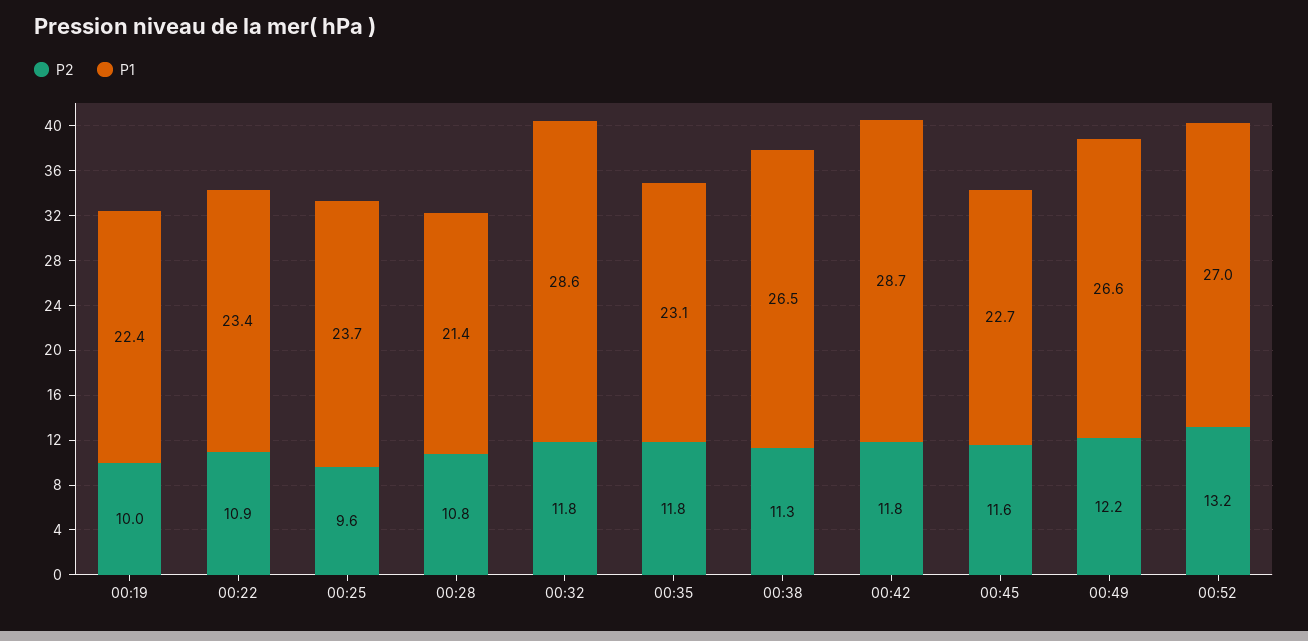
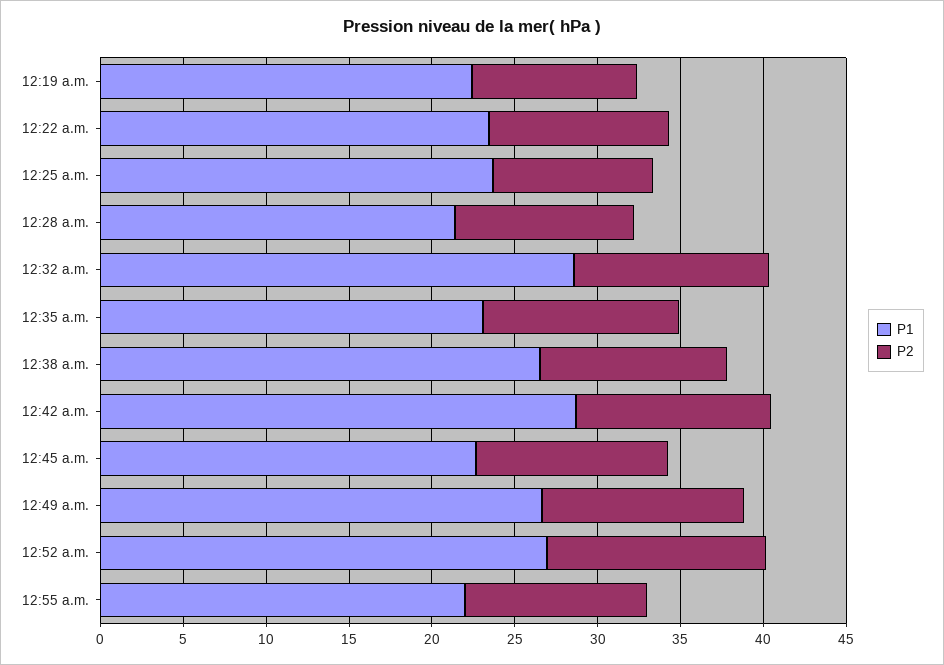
  {
    "P2": {
      "00:19": 10,
      "00:22": 10.9,
      "00:25": 9.6,
      "00:28": 10.8,
      "00:32": 11.8,
      "00:35": 11.8,
      "00:38": 11.3,
      "00:42": 11.8,
      "00:45": 11.6,
      "00:49": 12.2,
-     "00:52": 13.2
+     "00:52": 13.2,
+     "12:55 a.m.": 11
    },
    "P1": {
      "00:19": 22.4,
      "00:22": 23.4,
      "00:25": 23.7,
      "00:28": 21.4,
      "00:32": 28.6,
      "00:35": 23.1,
      "00:38": 26.5,
      "00:42": 28.7,
      "00:45": 22.7,
      "00:49": 26.6,
-     "00:52": 27
+     "00:52": 27,
+     "12:55 a.m.": 22
    }
  }

